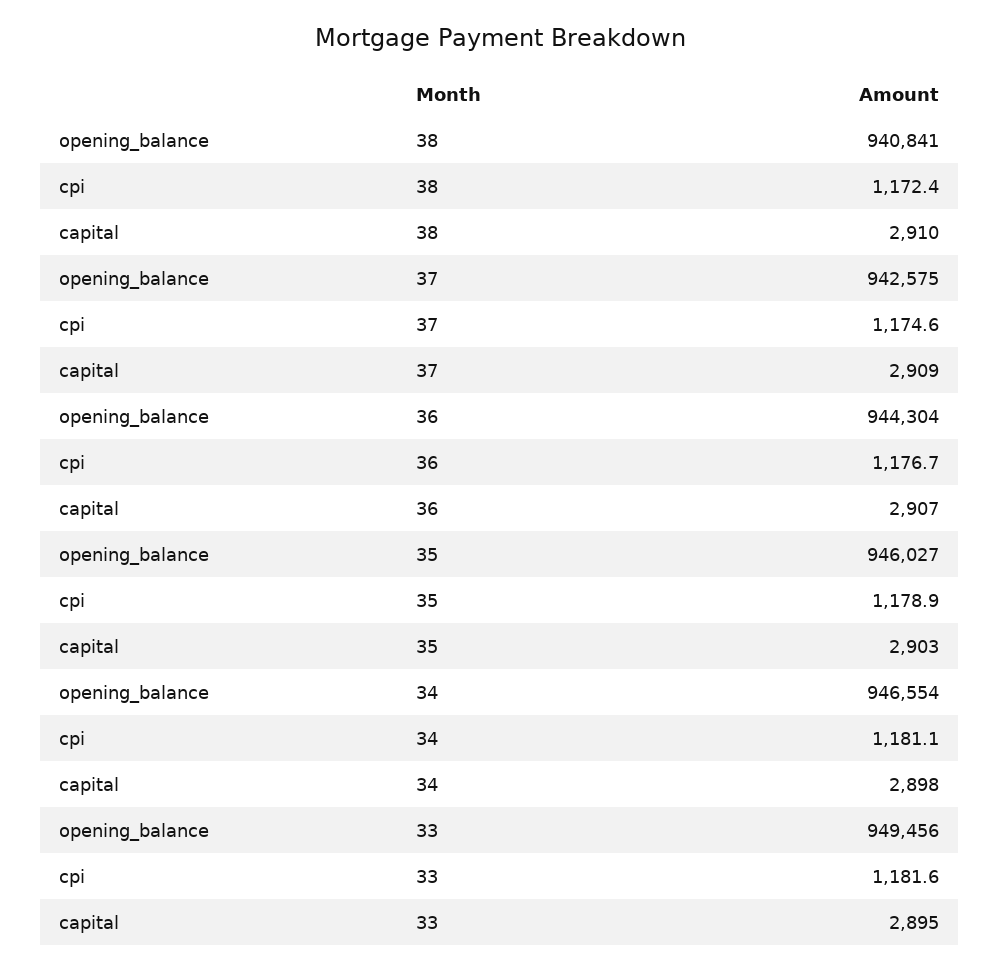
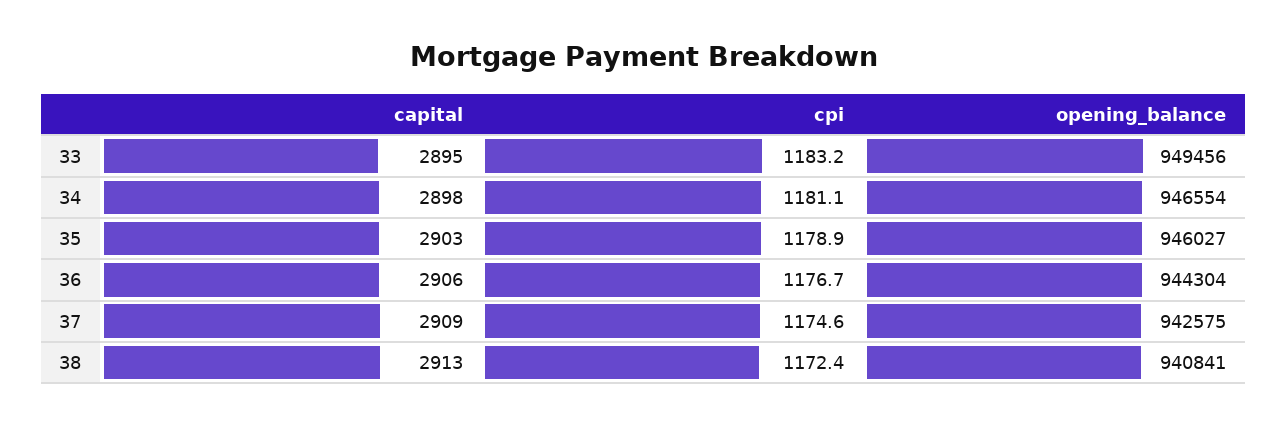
  {
    "opening_balance": {
      "38": 940841,
      "37": 942575,
      "36": 944304,
      "35": 946027,
      "34": 946554,
      "33": 949456
    },
    "cpi": {
      "38": 1172.4,
      "37": 1174.6,
      "36": 1176.7,
      "35": 1178.9,
      "34": 1181.1,
-     "33": 1181.6
+     "33": 1183.2
    },
    "capital": {
-     "38": 2910,
+     "38": 2913,
      "37": 2909,
-     "36": 2907,
+     "36": 2906,
      "35": 2903,
      "34": 2898,
      "33": 2895
    }
  }

